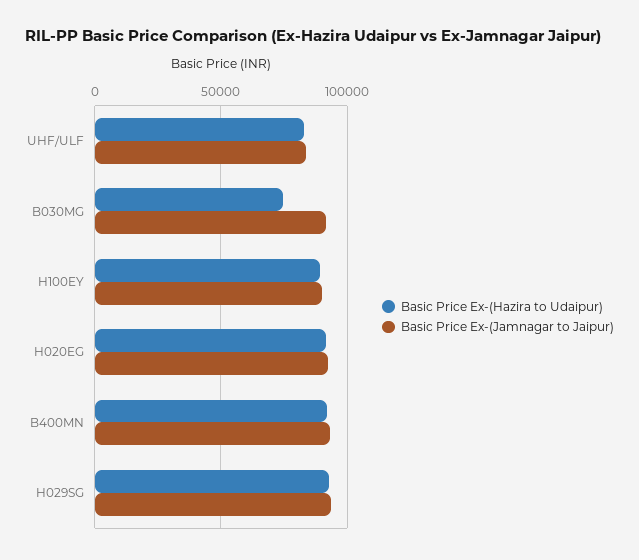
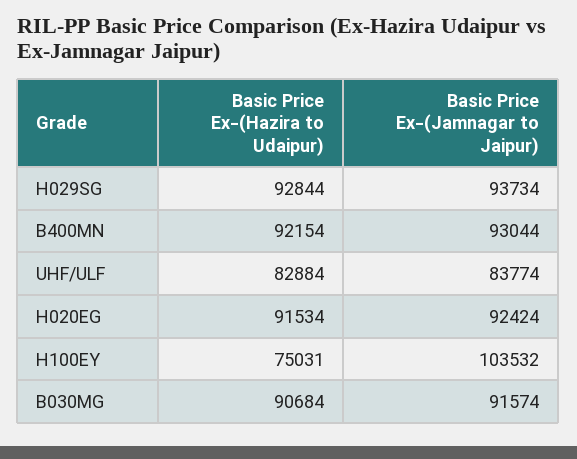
  {
    "Basic Price Ex-(Hazira to Udaipur)": {
      "UHF/ULF": 82884,
-     "B030MG": 75000,
+     "B030MG": 90684,
-     "H100EY": 90000,
+     "H100EY": 75031,
      "H020EG": 91534,
      "B400MN": 92154,
      "H029SG": 92844
    },
    "Basic Price Ex-(Jamnagar to Jaipur)": {
      "UHF/ULF": 83774,
      "B030MG": 91574,
-     "H100EY": 90000,
+     "H100EY": 103532,
      "H020EG": 92424,
      "B400MN": 93044,
      "H029SG": 93734
    }
  }

